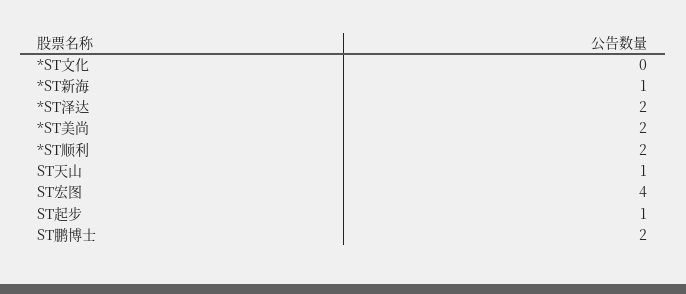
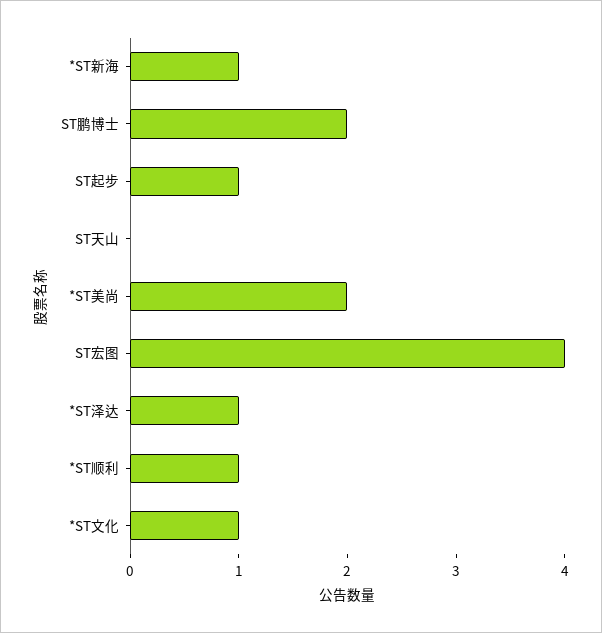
  {
-   "*ST文化": 0,
+   "*ST文化": 1,
    "*ST新海": 1,
-   "*ST泽达": 2,
+   "*ST泽达": 1,
    "*ST美尚": 2,
-   "*ST顺利": 2,
+   "*ST顺利": 1,
-   "ST天山": 1,
+   "ST天山": 0,
    "ST宏图": 4,
    "ST起步": 1,
    "ST鹏博士": 2
  }

